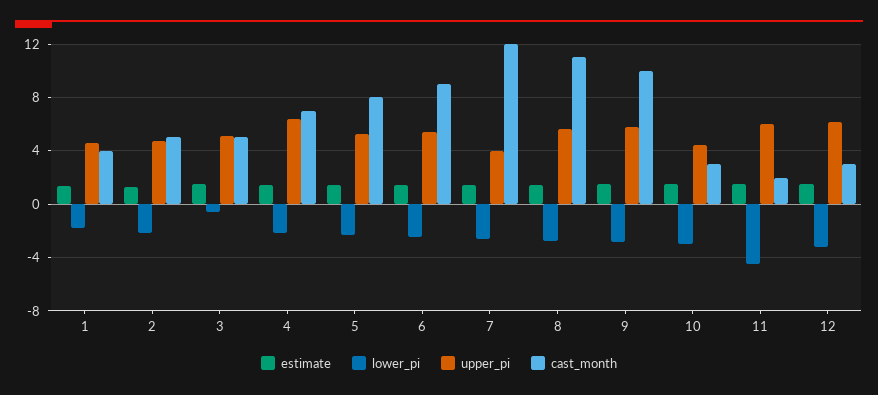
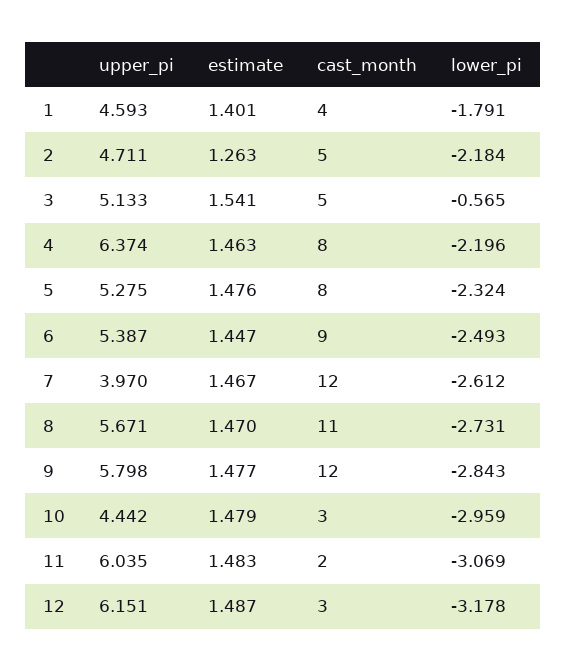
  {
    "estimate": {
      "1": 1.401,
      "2": 1.263,
      "3": 1.541,
      "4": 1.463,
      "5": 1.476,
      "6": 1.447,
      "7": 1.467,
      "8": 1.47,
      "9": 1.477,
      "10": 1.479,
      "11": 1.483,
      "12": 1.487
    },
    "lower_pi": {
      "1": -1.791,
      "2": -2.184,
      "3": -0.565,
      "4": -2.196,
      "5": -2.324,
      "6": -2.493,
      "7": -2.612,
      "8": -2.731,
      "9": -2.843,
      "10": -2.959,
-     "11": -4.5,
+     "11": -3.069,
      "12": -3.178
    },
    "upper_pi": {
      "1": 4.593,
      "2": 4.711,
      "3": 5.133,
      "4": 6.374,
      "5": 5.275,
      "6": 5.387,
      "7": 3.97,
      "8": 5.671,
      "9": 5.798,
      "10": 4.442,
      "11": 6.035,
      "12": 6.151
    },
    "cast_month": {
      "1": 4,
      "2": 5,
      "3": 5,
-     "4": 7,
+     "4": 8,
      "5": 8,
      "6": 9,
      "7": 12,
      "8": 11,
-     "9": 10,
+     "9": 12,
      "10": 3,
      "11": 2,
      "12": 3
    }
  }

